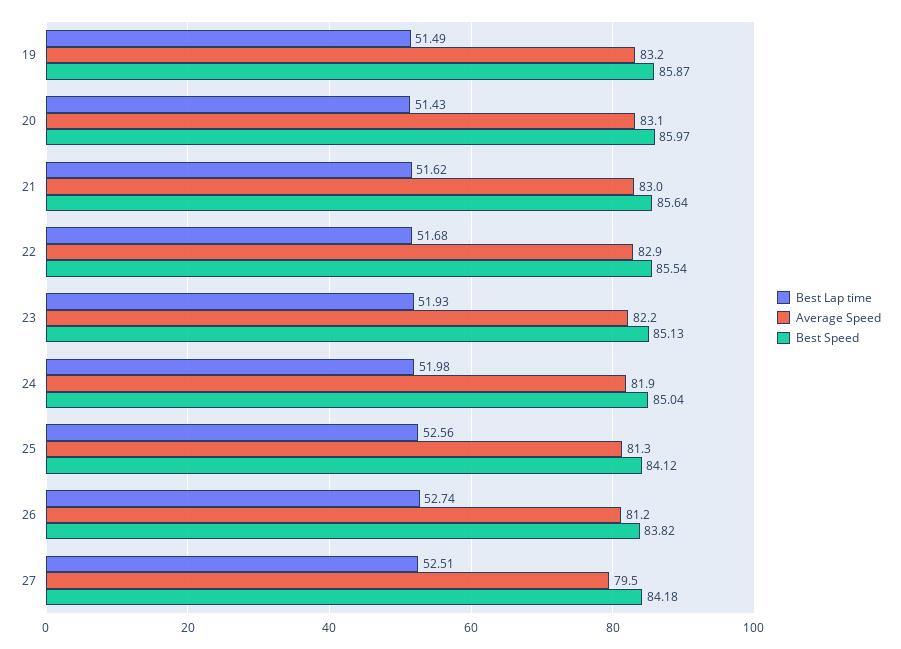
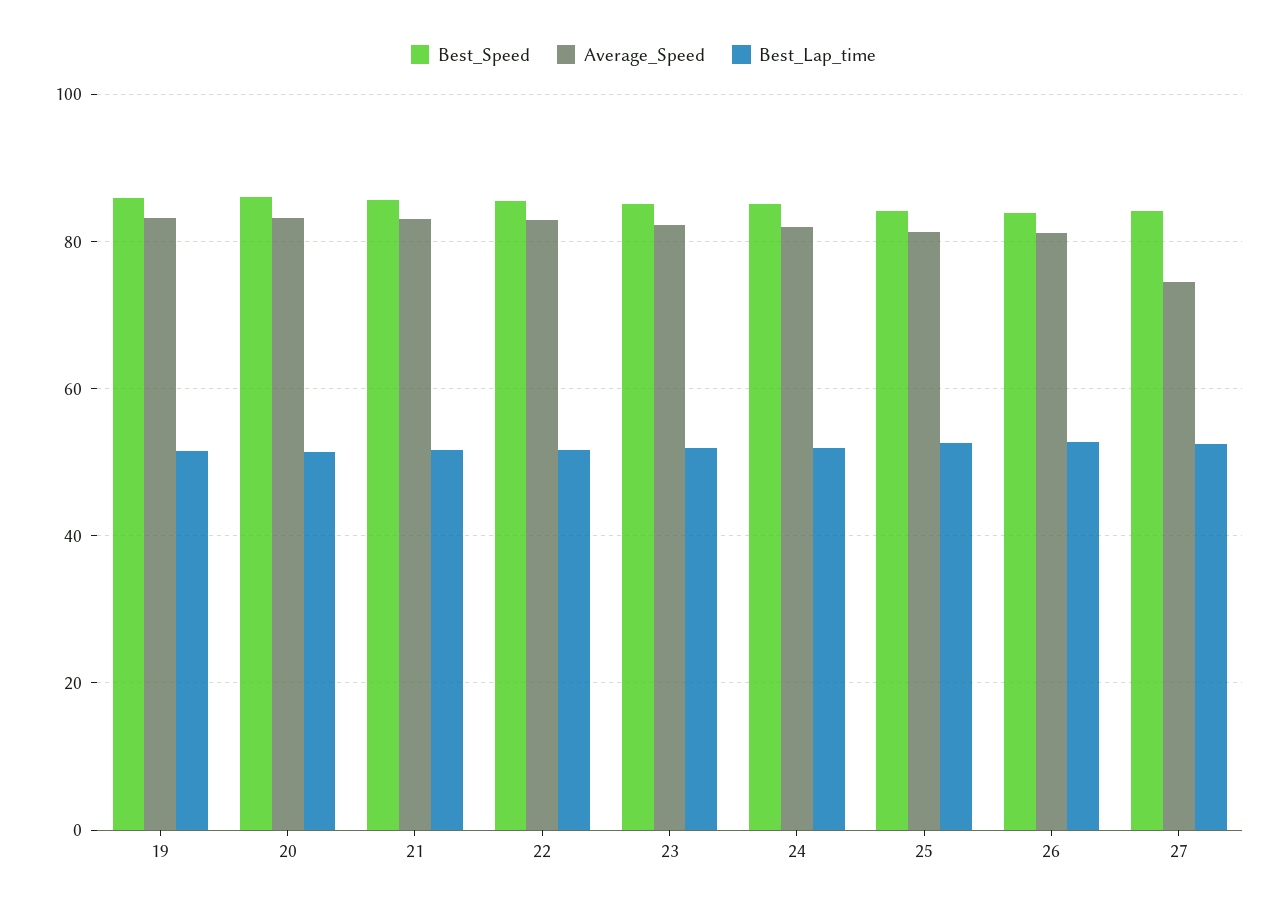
  {
    "Best Lap time": {
      "19": 51.49,
      "20": 51.43,
      "21": 51.62,
      "22": 51.68,
      "23": 51.93,
      "24": 51.98,
      "25": 52.56,
      "26": 52.74,
      "27": 52.51
    },
    "Average Speed": {
      "19": 83.2,
      "20": 83.1,
      "21": 83,
      "22": 82.9,
      "23": 82.2,
      "24": 81.9,
      "25": 81.3,
      "26": 81.2,
-     "27": 79.5
+     "27": 74
    },
    "Best Speed": {
      "19": 85.87,
      "20": 85.97,
      "21": 85.64,
      "22": 85.54,
      "23": 85.13,
      "24": 85.04,
      "25": 84.12,
      "26": 83.82,
      "27": 84.18
    }
  }

